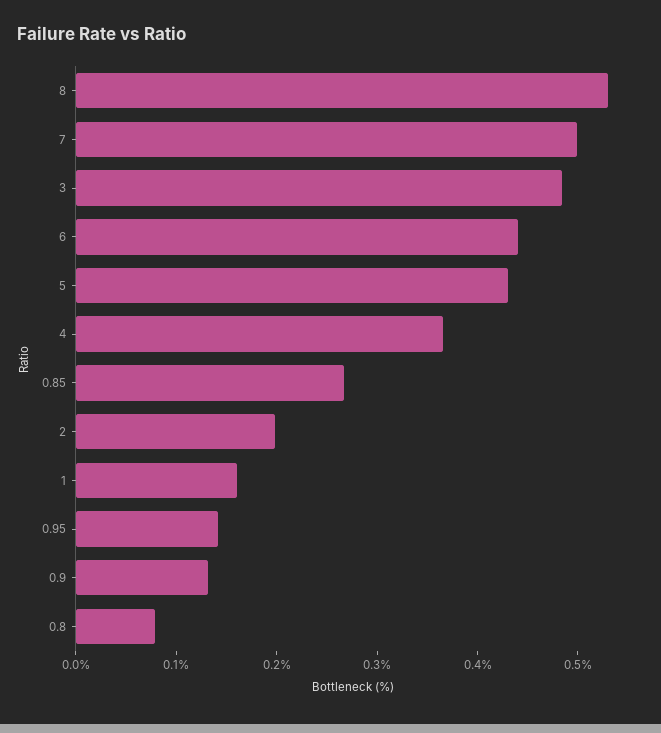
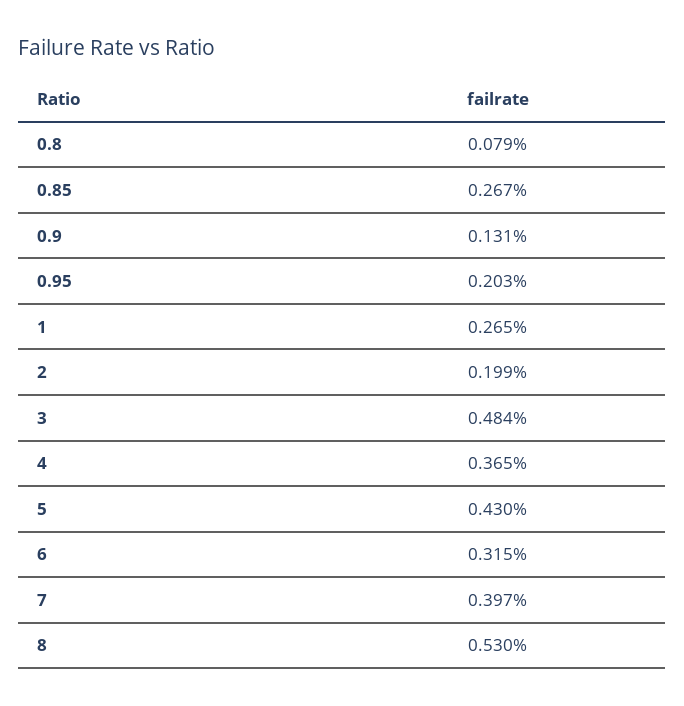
  {
    "8": 0.53,
-   "7": 0.5,
+   "7": 0.397,
    "3": 0.484,
-   "6": 0.44,
+   "6": 0.315,
    "5": 0.43,
    "4": 0.365,
    "0.85": 0.267,
    "2": 0.199,
-   "1": 0.16,
+   "1": 0.265,
-   "0.95": 0.14,
+   "0.95": 0.203,
    "0.9": 0.131,
    "0.8": 0.079
  }

